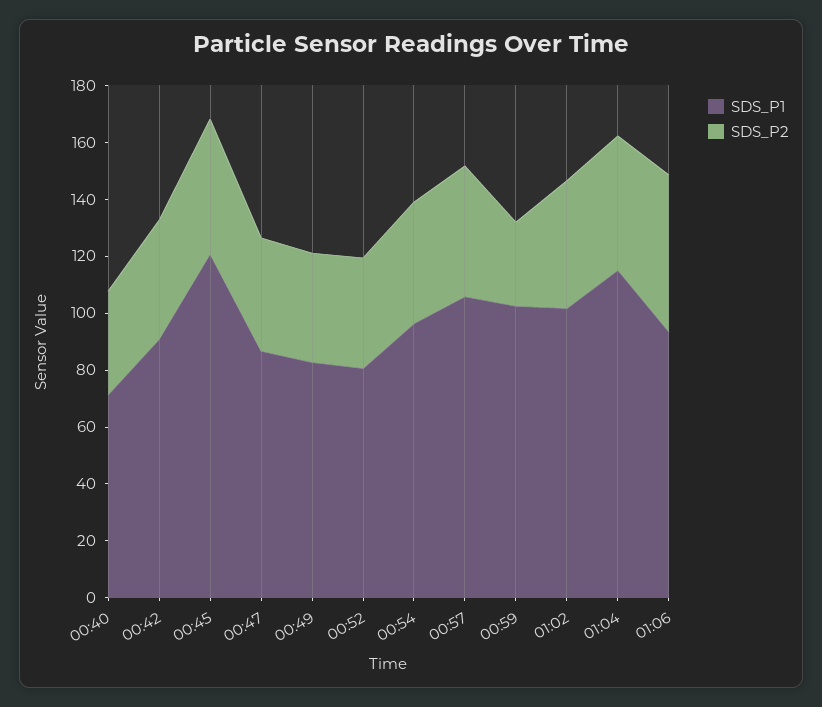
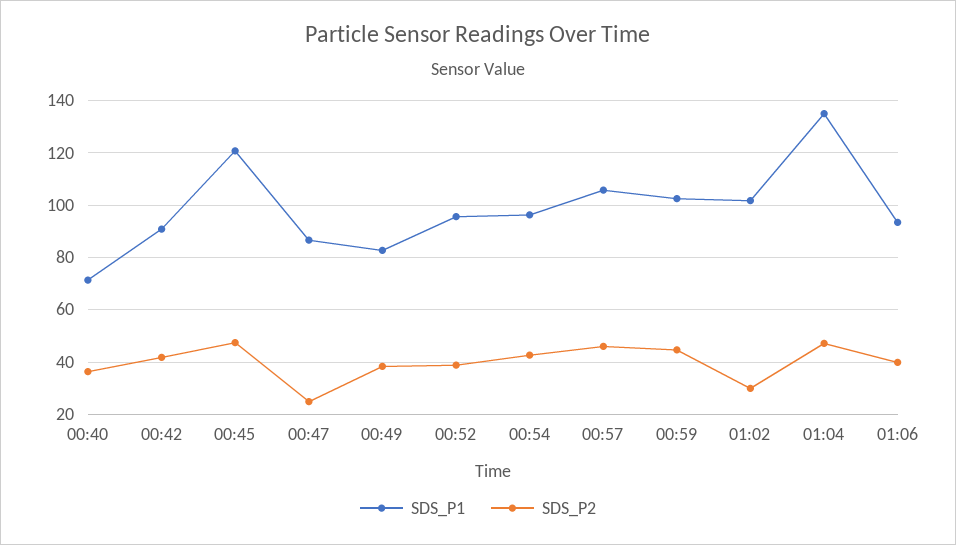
  {
    "SDS_P1": {
      "00:40": 72.5,
      "00:42": 90,
      "00:45": 120,
      "00:47": 87.5,
      "00:49": 82.5,
-     "00:52": 80,
+     "00:52": 95,
      "00:54": 97.5,
      "00:57": 105,
      "00:59": 102.5,
      "01:02": 102.5,
-     "01:04": 115,
+     "01:04": 135,
      "01:06": 92.5
    },
    "SDS_P2": {
      "00:40": 37.5,
      "00:42": 42.5,
      "00:45": 47.5,
-     "00:47": 40,
+     "00:47": 25,
      "00:49": 37.5,
      "00:52": 40,
      "00:54": 42.5,
      "00:57": 45,
-     "00:59": 30,
+     "00:59": 45,
-     "01:02": 45,
+     "01:02": 30,
      "01:04": 47.5,
-     "01:06": 55
+     "01:06": 40
    }
  }

